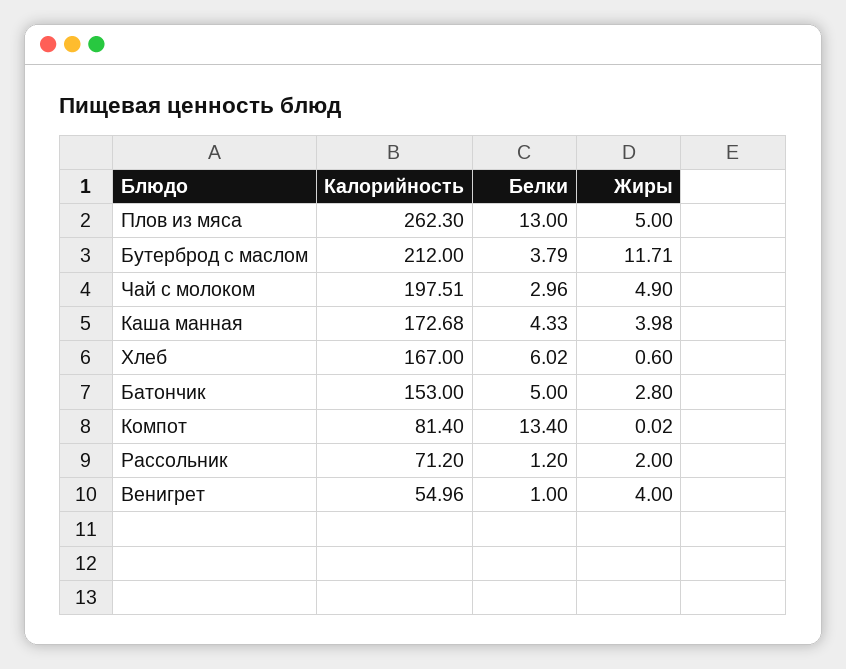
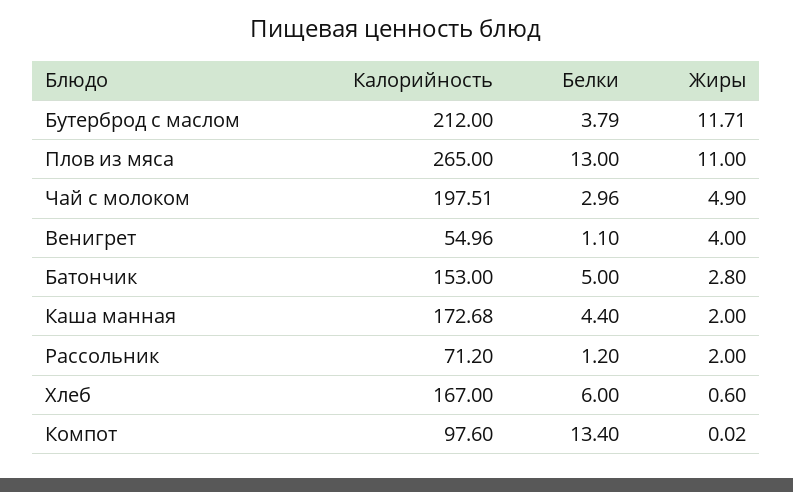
  {
    "Калорийность": {
-     "Плов из мяса": 262.3,
+     "Плов из мяса": 265,
      "Бутерброд с маслом": 212,
      "Чай с молоком": 197.51,
      "Каша манная": 172.68,
      "Хлеб": 167,
      "Батончик": 153,
-     "Компот": 81.4,
+     "Компот": 97.6,
      "Рассольник": 71.2,
      "Венигрет": 54.96
    },
    "Белки": {
      "Плов из мяса": 13,
      "Бутерброд с маслом": 3.79,
      "Чай с молоком": 2.96,
-     "Каша манная": 4.33,
+     "Каша манная": 4.4,
-     "Хлеб": 6.02,
+     "Хлеб": 6,
      "Батончик": 5,
      "Компот": 13.4,
      "Рассольник": 1.2,
-     "Венигрет": 1
+     "Венигрет": 1.1
    },
    "Жиры": {
-     "Плов из мяса": 5,
+     "Плов из мяса": 11,
      "Бутерброд с маслом": 11.71,
      "Чай с молоком": 4.9,
-     "Каша манная": 3.98,
+     "Каша манная": 2,
      "Хлеб": 0.6,
      "Батончик": 2.8,
      "Компот": 0.02,
      "Рассольник": 2,
      "Венигрет": 4
    }
  }

